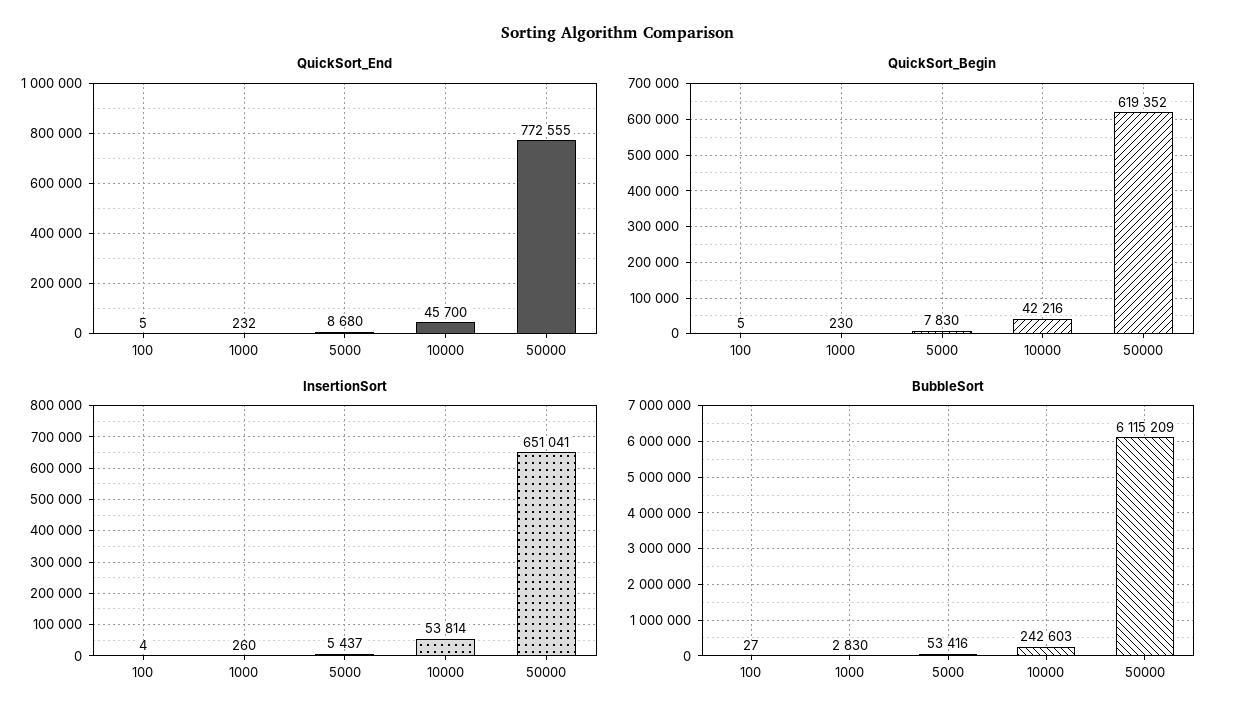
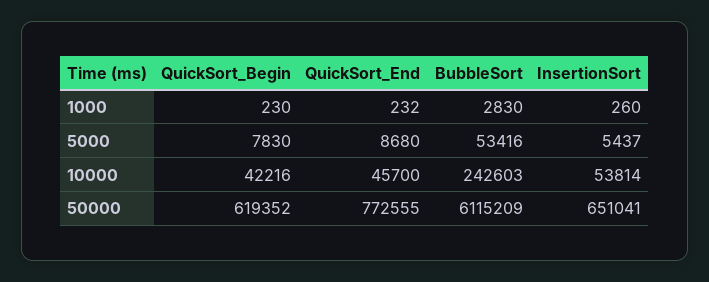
  {
    "QuickSort_End": {
-     "100": 5,
      "1000": 232,
      "5000": 8680,
      "10000": 45700,
      "50000": 772555
    },
    "QuickSort_Begin": {
-     "100": 5,
      "1000": 230,
      "5000": 7830,
      "10000": 42216,
      "50000": 619352
    },
    "InsertionSort": {
-     "100": 4,
      "1000": 260,
      "5000": 5437,
      "10000": 53814,
      "50000": 651041
    },
    "BubbleSort": {
-     "100": 27,
      "1000": 2830,
      "5000": 53416,
      "10000": 242603,
      "50000": 6115209
    }
  }

